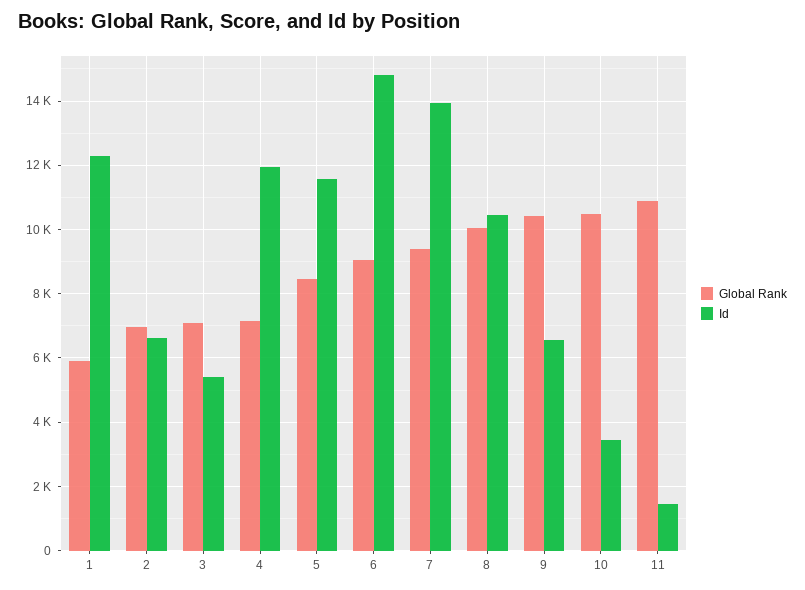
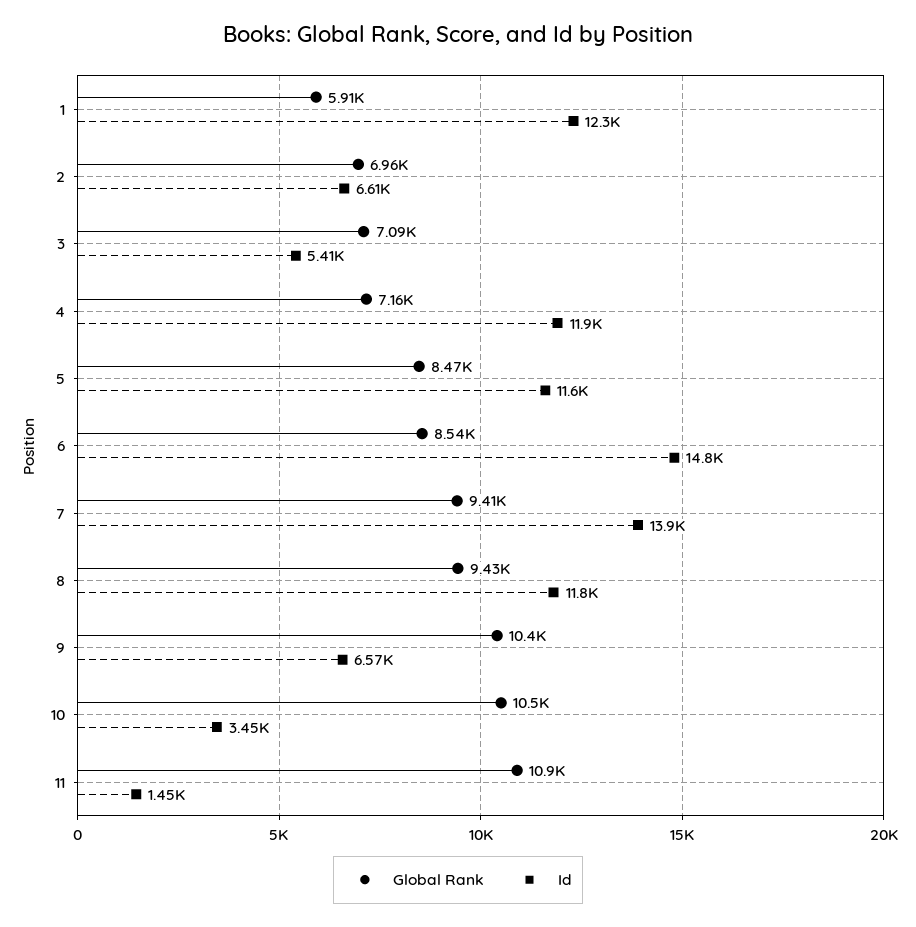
  {
    "Global Rank": {
      "1": 5910,
      "2": 6960,
      "3": 7090,
      "4": 7160,
      "5": 8470,
-     "6": 9000,
+     "6": 8540,
      "7": 9410,
-     "8": 10000,
+     "8": 9430,
      "9": 10400,
      "10": 10500,
      "11": 10900
    },
    "Id": {
      "1": 12300,
      "2": 6610,
      "3": 5410,
      "4": 11900,
      "5": 11600,
      "6": 14800,
      "7": 13900,
-     "8": 10400,
+     "8": 11800,
      "9": 6570,
      "10": 3450,
      "11": 1450
    }
  }

